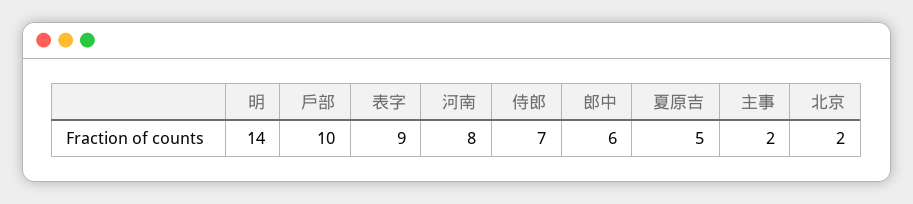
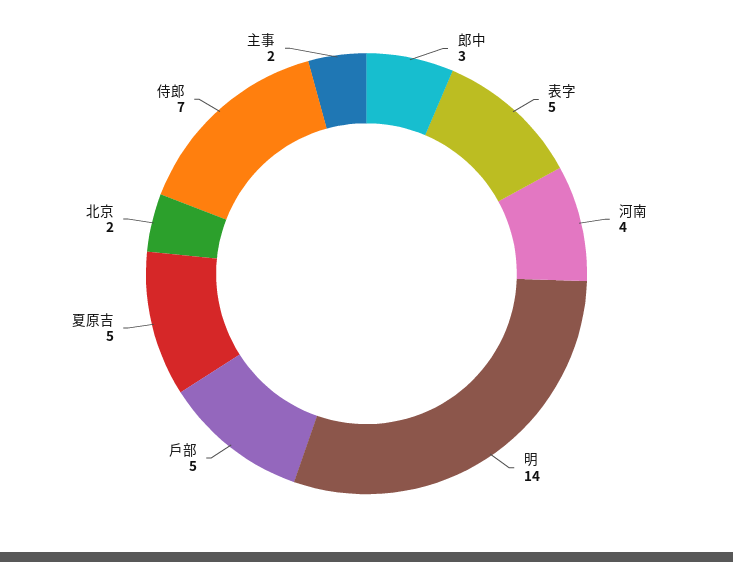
  {
    "明": 14,
-   "戶部": 10,
+   "戶部": 5,
-   "表字": 9,
+   "表字": 5,
-   "河南": 8,
+   "河南": 4,
    "侍郎": 7,
-   "郎中": 6,
+   "郎中": 3,
    "夏原吉": 5,
    "主事": 2,
    "北京": 2
  }

